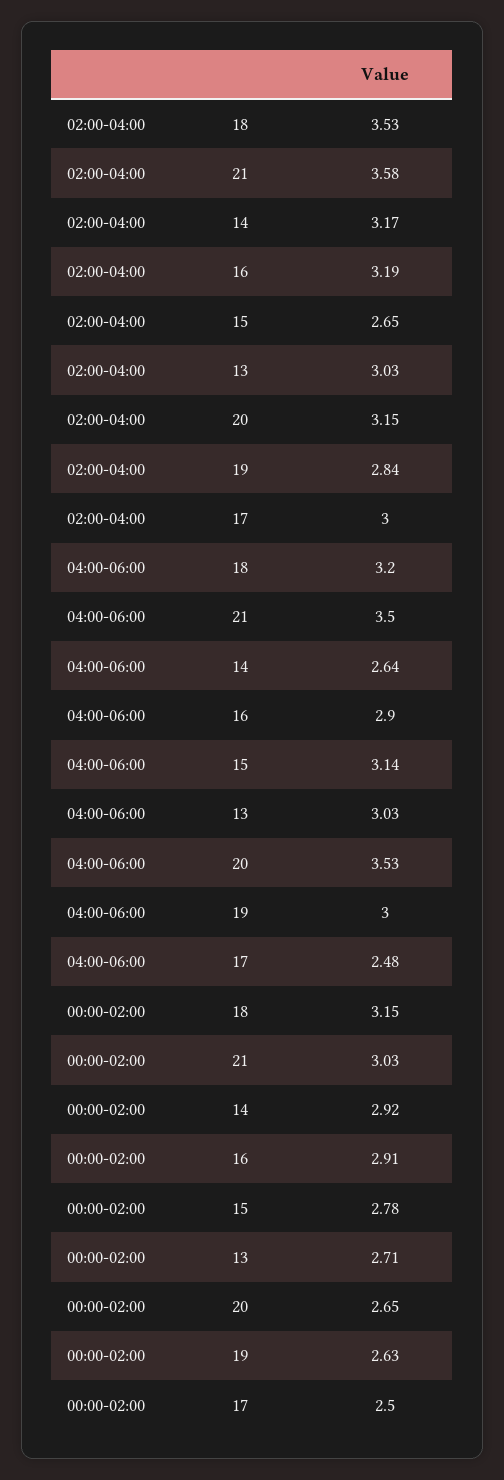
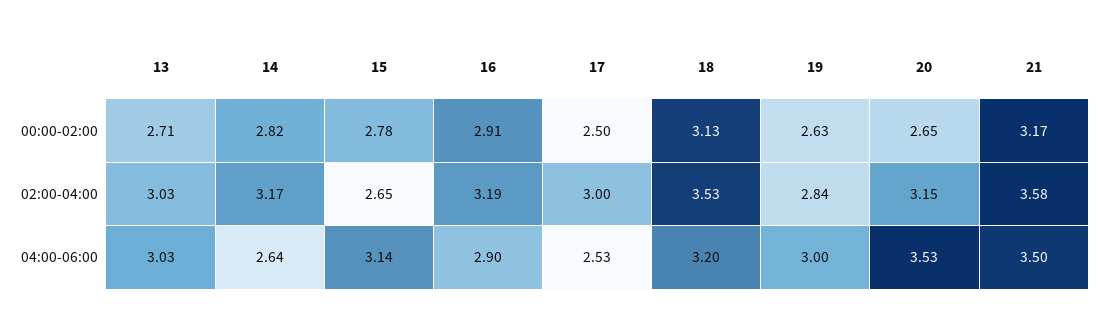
  {
    "02:00-04:00": {
      "18": 3.53,
      "21": 3.58,
      "14": 3.17,
      "16": 3.19,
      "15": 2.65,
      "13": 3.03,
      "20": 3.15,
      "19": 2.84,
      "17": 3
    },
    "04:00-06:00": {
      "18": 3.2,
      "21": 3.5,
      "14": 2.64,
      "16": 2.9,
      "15": 3.14,
      "13": 3.03,
      "20": 3.53,
      "19": 3,
-     "17": 2.48
+     "17": 2.53
    },
    "00:00-02:00": {
-     "18": 3.15,
+     "18": 3.13,
-     "21": 3.03,
+     "21": 3.17,
-     "14": 2.92,
+     "14": 2.82,
      "16": 2.91,
      "15": 2.78,
      "13": 2.71,
      "20": 2.65,
      "19": 2.63,
      "17": 2.5
    }
  }

